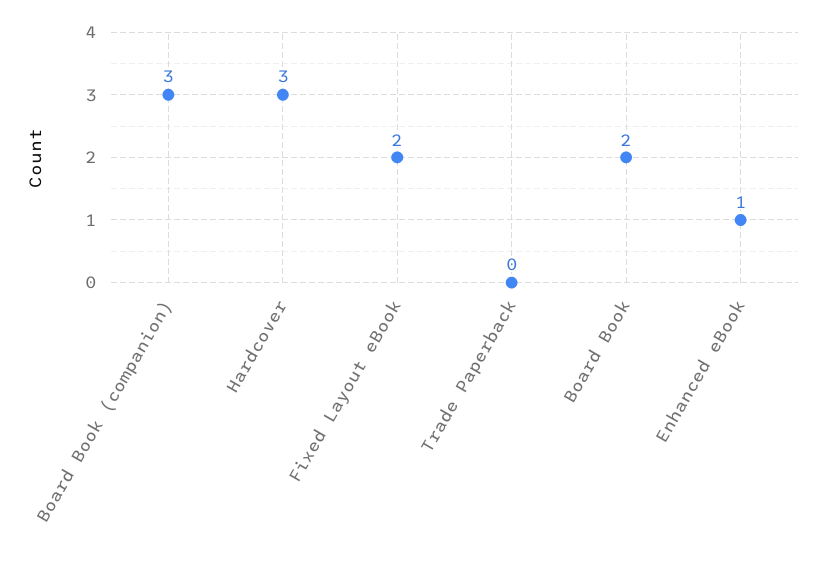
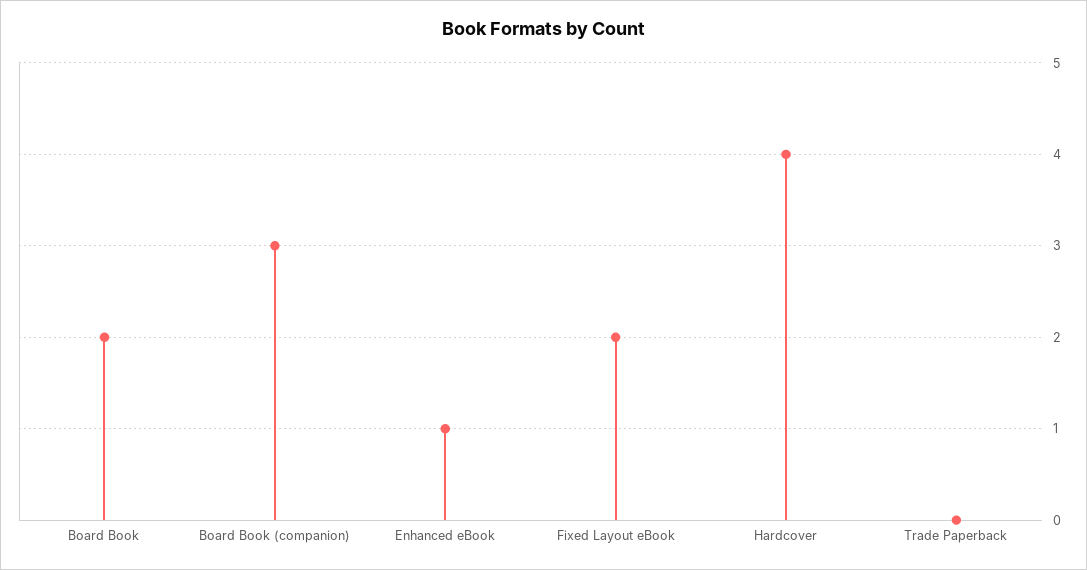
  {
    "Board Book (companion)": 3,
-   "Hardcover": 3,
+   "Hardcover": 4,
    "Fixed Layout eBook": 2,
    "Trade Paperback": 0,
    "Board Book": 2,
    "Enhanced eBook": 1
  }

